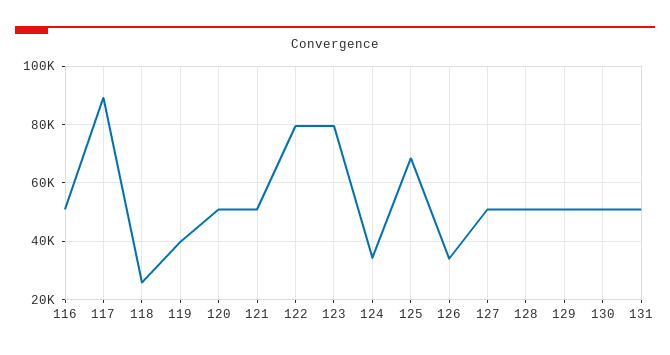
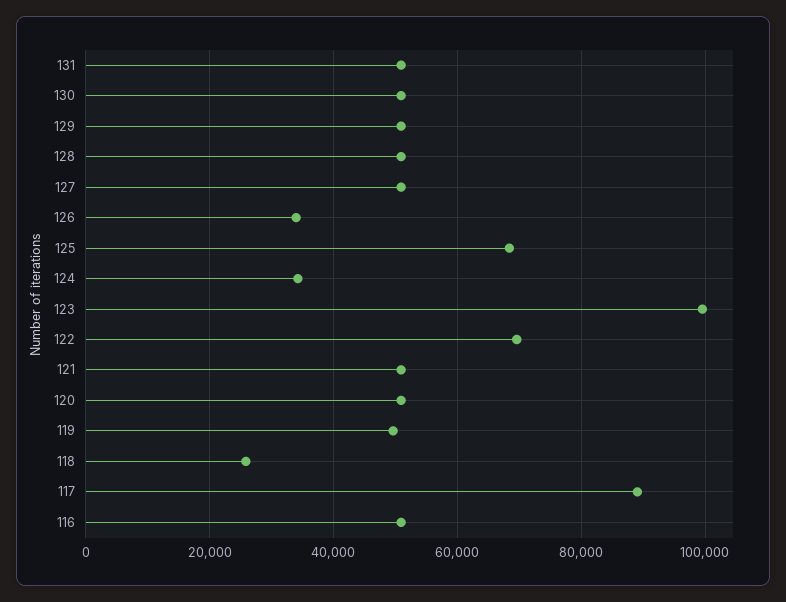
  {
    "116": 50000,
    "117": 90000,
    "118": 26000,
-   "119": 40000,
+   "119": 50000,
    "120": 50000,
    "121": 50000,
-   "122": 80000,
+   "122": 70000,
-   "123": 80000,
+   "123": 100000,
    "124": 34000,
    "125": 68000,
    "126": 34000,
    "127": 50000,
    "128": 50000,
    "129": 50000,
    "130": 50000,
    "131": 50000
  }

